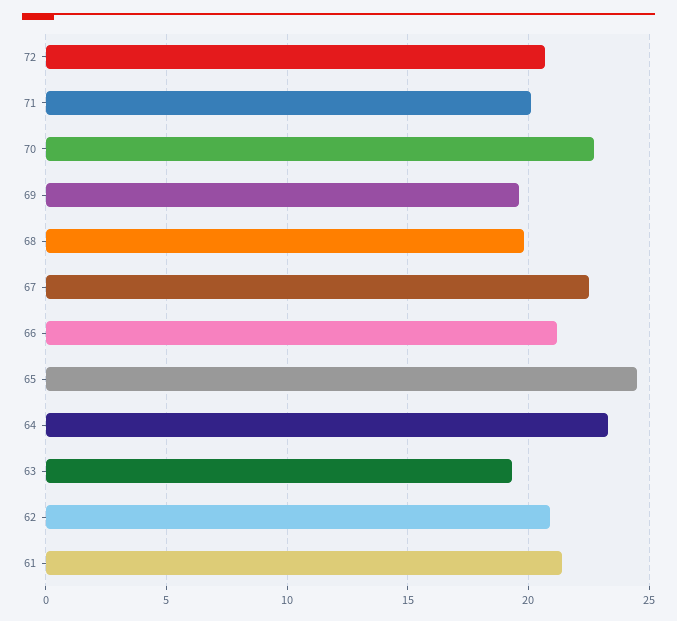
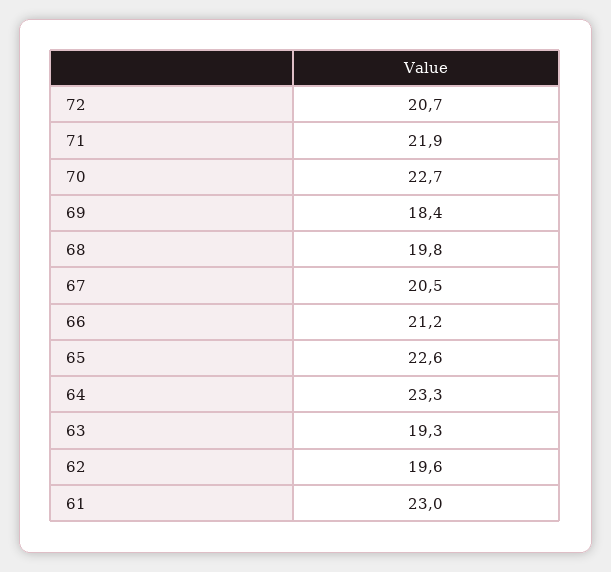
  {
    "72": 20.7,
-   "71": 20,
+   "71": 21.9,
    "70": 22.7,
-   "69": 19.5,
+   "69": 18.4,
    "68": 19.8,
-   "67": 22.5,
+   "67": 20.5,
    "66": 21.2,
-   "65": 24.5,
+   "65": 22.6,
    "64": 23.3,
    "63": 19.3,
-   "62": 21,
+   "62": 19.6,
-   "61": 21.5
+   "61": 23
  }

